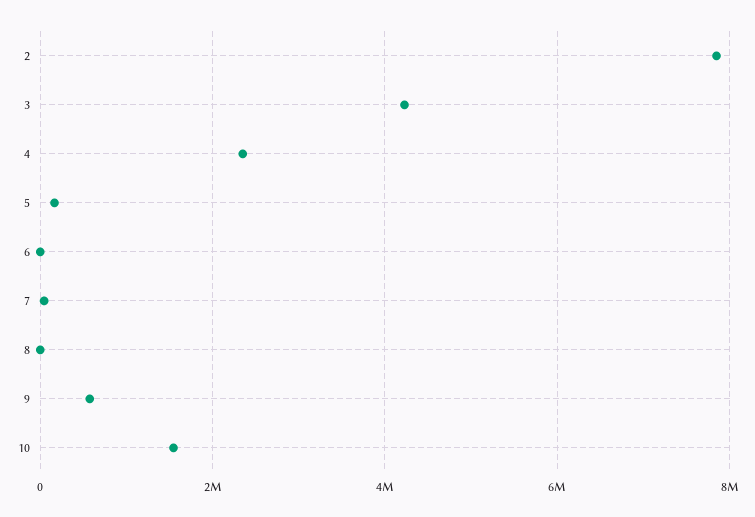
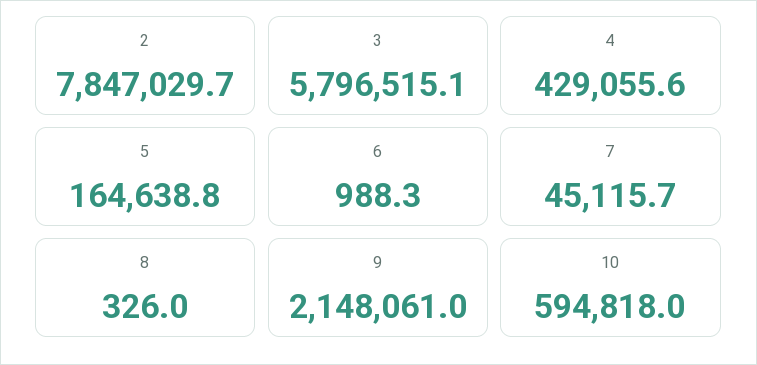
  {
    "2": 7847029.7,
-   "3": 4200000,
+   "3": 5796515.1,
-   "4": 2400000,
+   "4": 429055.6,
    "5": 164638.8,
    "6": 988.3,
    "7": 45115.7,
    "8": 326,
-   "9": 600000,
+   "9": 2148061,
-   "10": 1600000
+   "10": 594818
  }

